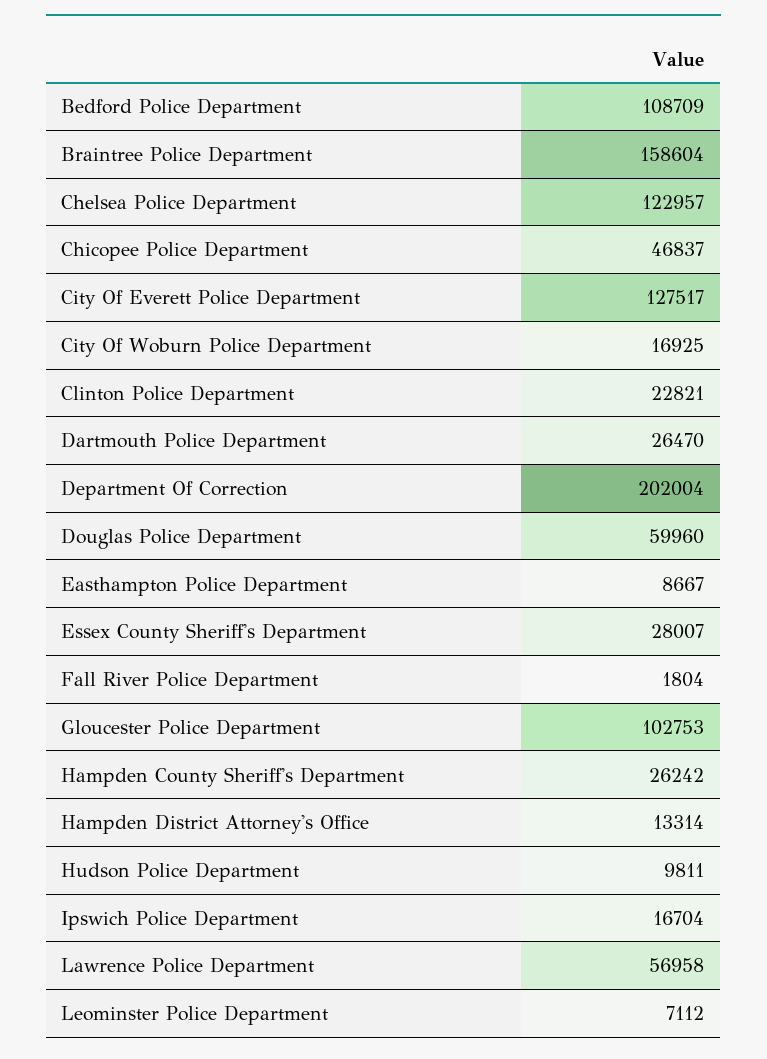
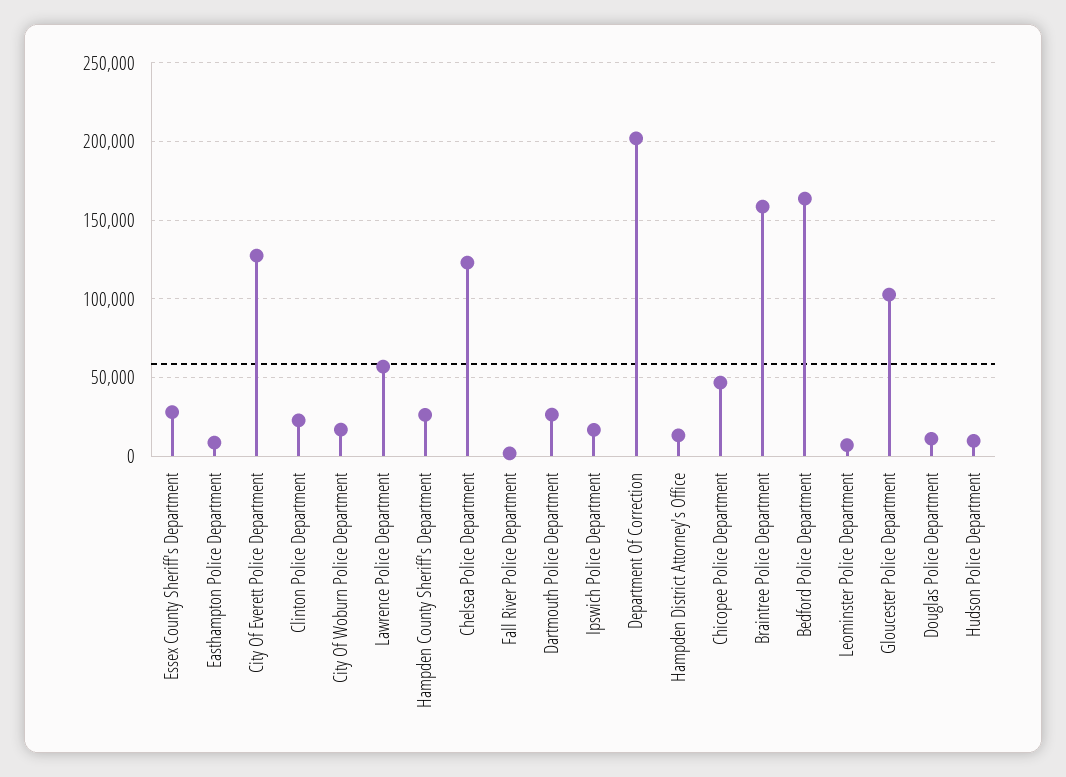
  {
-   "Bedford Police Department": 108709,
+   "Bedford Police Department": 165000,
    "Braintree Police Department": 158604,
    "Chelsea Police Department": 122957,
    "Chicopee Police Department": 46837,
    "City Of Everett Police Department": 127517,
    "City Of Woburn Police Department": 16925,
    "Clinton Police Department": 22821,
    "Dartmouth Police Department": 26470,
    "Department Of Correction": 202004,
-   "Douglas Police Department": 59960,
+   "Douglas Police Department": 10000,
    "Easthampton Police Department": 8667,
    "Essex County Sheriff's Department": 28007,
    "Fall River Police Department": 1804,
    "Gloucester Police Department": 102753,
    "Hampden County Sheriff's Department": 26242,
    "Hampden District Attorney's Office": 13314,
    "Hudson Police Department": 9811,
    "Ipswich Police Department": 16704,
    "Lawrence Police Department": 56958,
    "Leominster Police Department": 7112
  }

